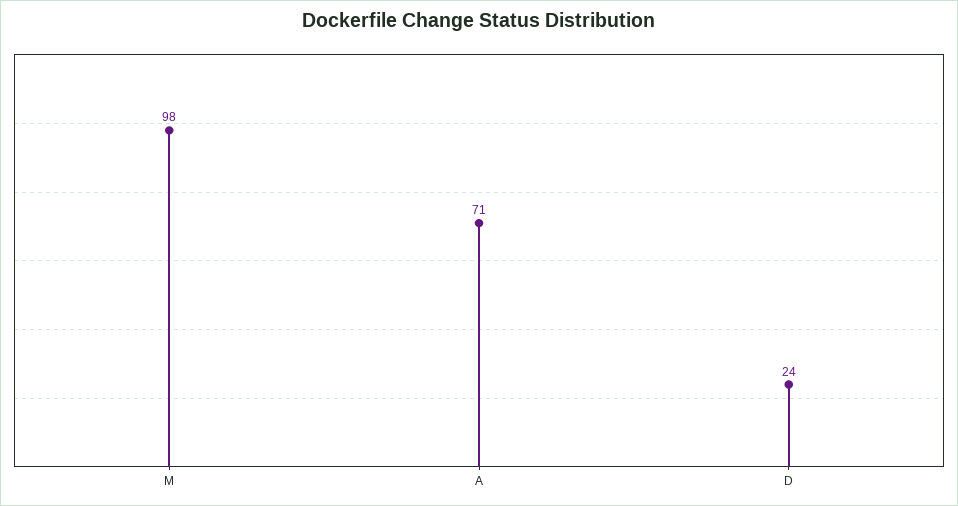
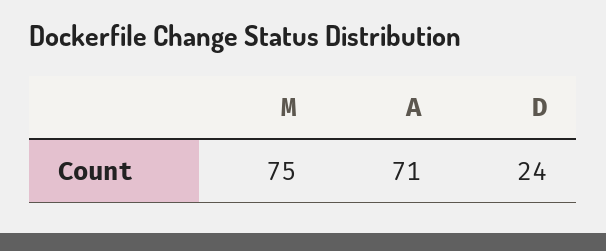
  {
-   "M": 98,
+   "M": 75,
    "A": 71,
    "D": 24
  }

